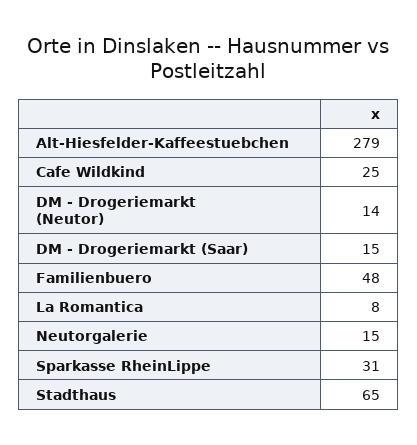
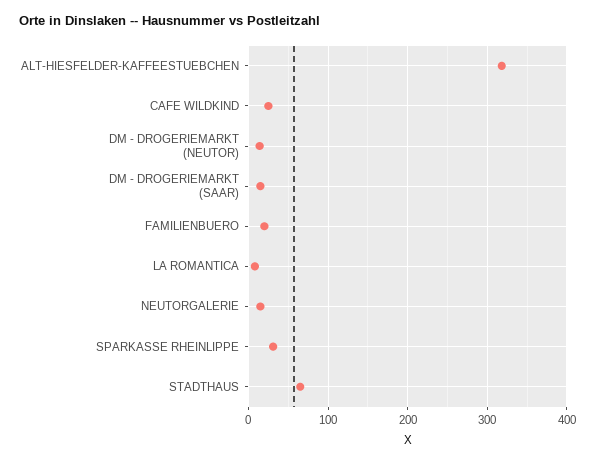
  {
-   "Alt-Hiesfelder-Kaffeestuebchen": 279,
+   "Alt-Hiesfelder-Kaffeestuebchen": 320,
    "Cafe Wildkind": 25,
    "DM - Drogeriemarkt (Neutor)": 14,
    "DM - Drogeriemarkt (Saar)": 15,
-   "Familienbuero": 48,
+   "Familienbuero": 20,
    "La Romantica": 8,
    "Neutorgalerie": 15,
    "Sparkasse RheinLippe": 31,
    "Stadthaus": 65
  }

